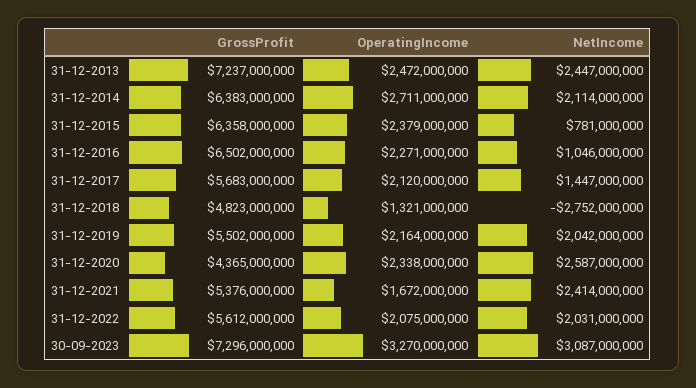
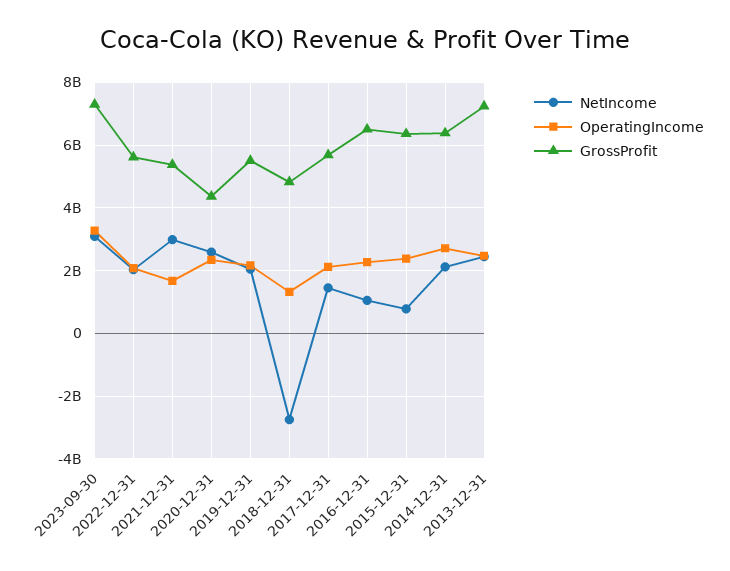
  {
    "GrossProfit": {
      "31-12-2013": 7237000000,
      "31-12-2014": 6383000000,
      "31-12-2015": 6358000000,
      "31-12-2016": 6502000000,
      "31-12-2017": 5683000000,
      "31-12-2018": 4823000000,
      "31-12-2019": 5502000000,
      "31-12-2020": 4365000000,
      "31-12-2021": 5376000000,
      "31-12-2022": 5612000000,
      "30-09-2023": 7296000000
    },
    "OperatingIncome": {
      "31-12-2013": 2472000000,
      "31-12-2014": 2711000000,
      "31-12-2015": 2379000000,
      "31-12-2016": 2271000000,
      "31-12-2017": 2120000000,
      "31-12-2018": 1321000000,
      "31-12-2019": 2164000000,
      "31-12-2020": 2338000000,
      "31-12-2021": 1672000000,
      "31-12-2022": 2075000000,
      "30-09-2023": 3270000000
    },
    "NetIncome": {
      "31-12-2013": 2447000000,
      "31-12-2014": 2114000000,
      "31-12-2015": 781000000,
      "31-12-2016": 1046000000,
      "31-12-2017": 1447000000,
      "31-12-2018": -2752000000,
      "31-12-2019": 2042000000,
      "31-12-2020": 2587000000,
-     "31-12-2021": 2414000000,
+     "31-12-2021": 3000000000,
      "31-12-2022": 2031000000,
      "30-09-2023": 3087000000
    }
  }

